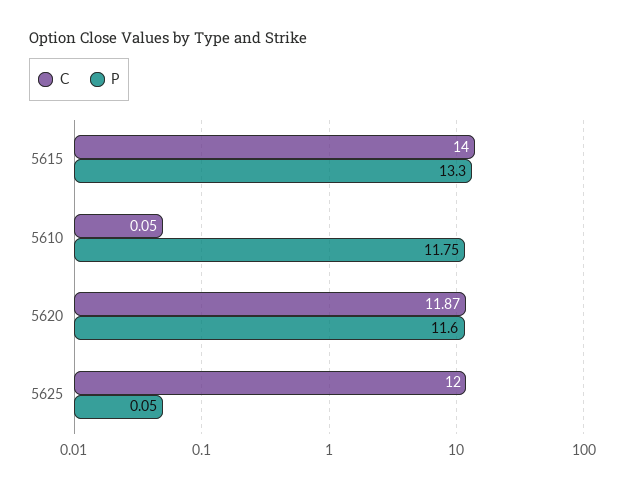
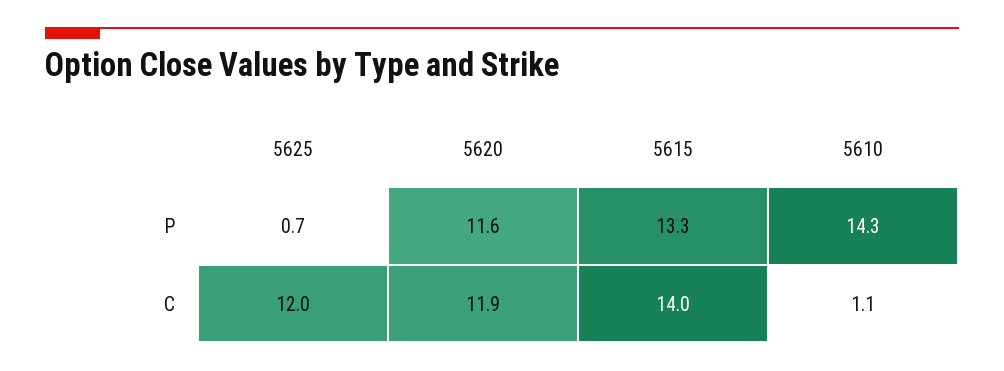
  {
    "C": {
      "5615": 14,
-     "5610": 0.05,
+     "5610": 1.1,
      "5620": 11.87,
      "5625": 12
    },
    "P": {
      "5615": 13.3,
-     "5610": 11.75,
+     "5610": 14.3,
      "5620": 11.6,
-     "5625": 0.05
+     "5625": 0.7
    }
  }

